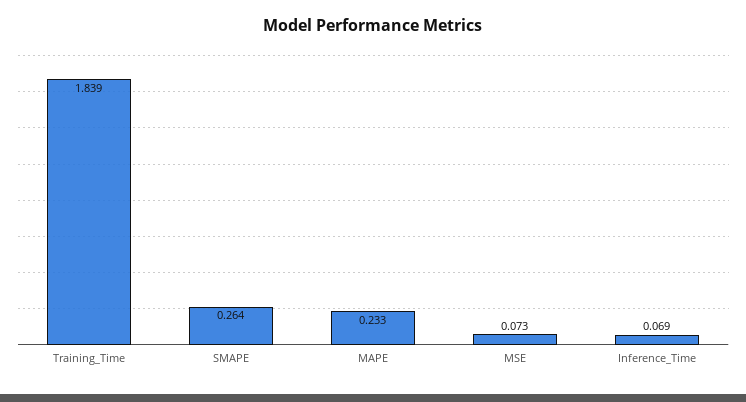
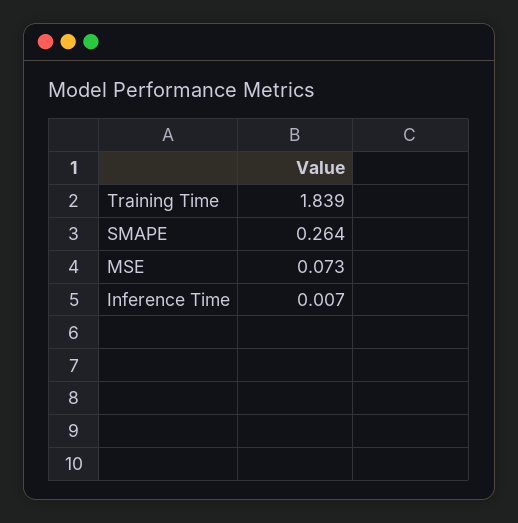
  {
    "Training_Time": 1.839,
    "SMAPE": 0.264,
-   "MAPE": 0.233,
    "MSE": 0.073,
-   "Inference_Time": 0.069
+   "Inference_Time": 0.007
  }

